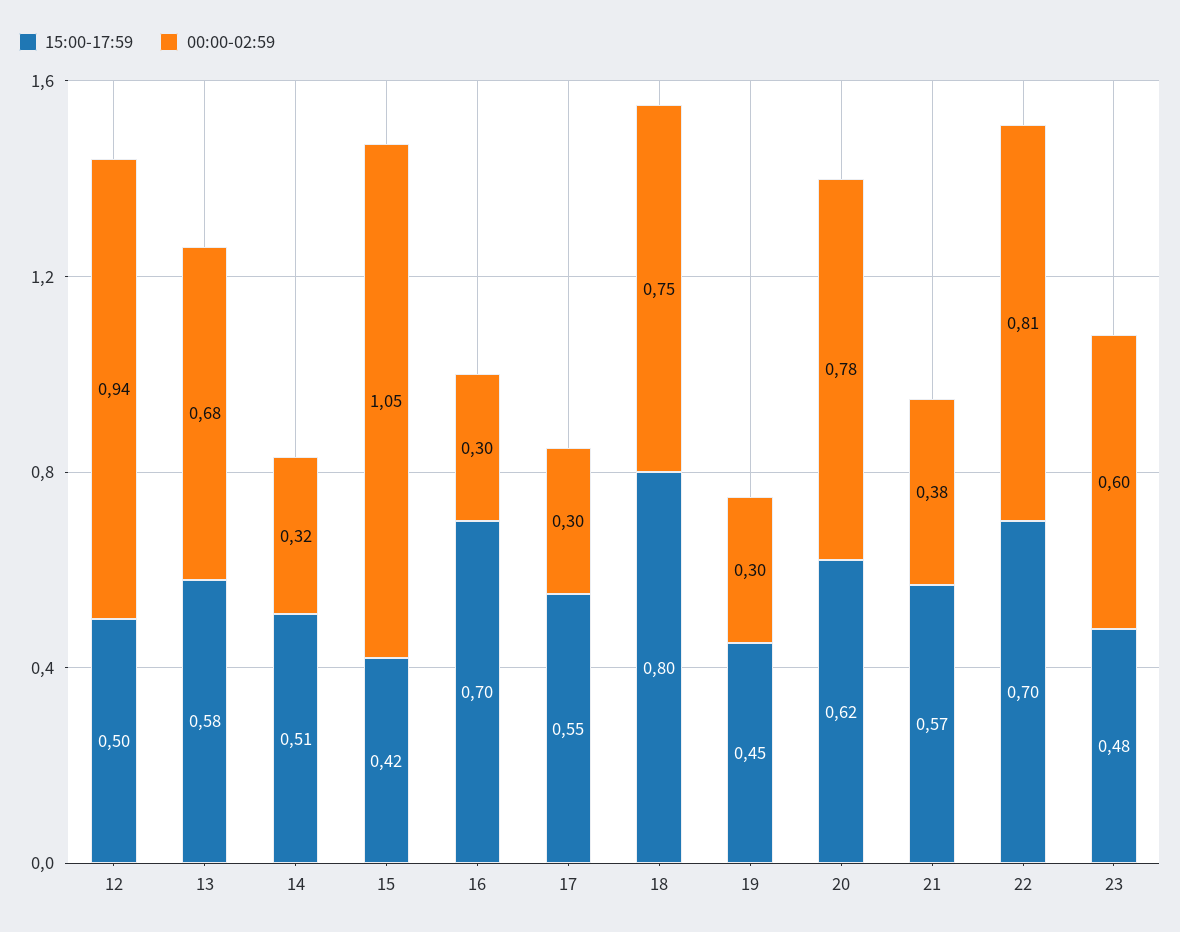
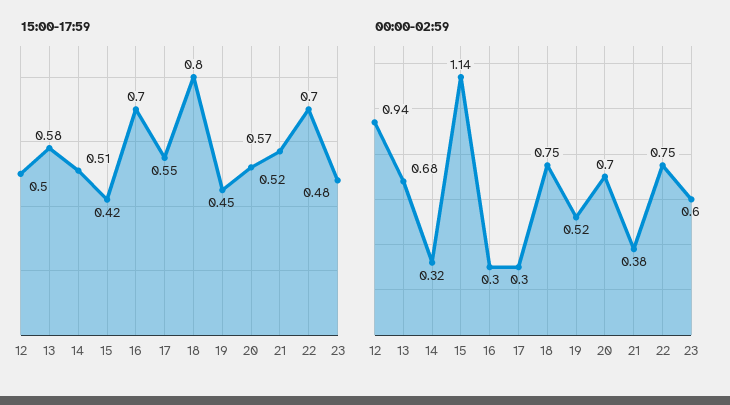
  {
    "15:00-17:59": {
      "12": 0.5,
      "13": 0.58,
      "14": 0.51,
      "15": 0.42,
      "16": 0.7,
      "17": 0.55,
      "18": 0.8,
      "19": 0.45,
-     "20": 0.62,
+     "20": 0.52,
      "21": 0.57,
      "22": 0.7,
      "23": 0.48
    },
    "00:00-02:59": {
      "12": 0.94,
      "13": 0.68,
      "14": 0.32,
-     "15": 1.05,
+     "15": 1.14,
      "16": 0.3,
      "17": 0.3,
      "18": 0.75,
-     "19": 0.3,
+     "19": 0.52,
-     "20": 0.78,
+     "20": 0.7,
      "21": 0.38,
-     "22": 0.81,
+     "22": 0.75,
      "23": 0.6
    }
  }

